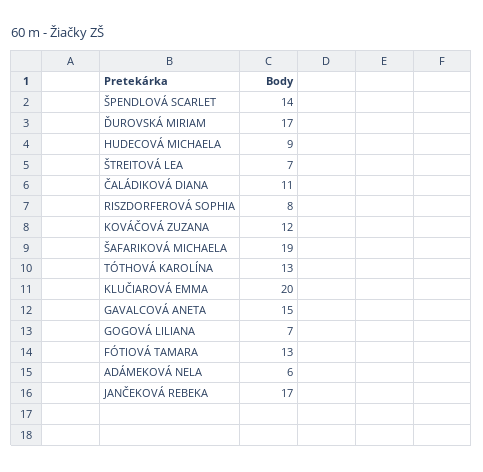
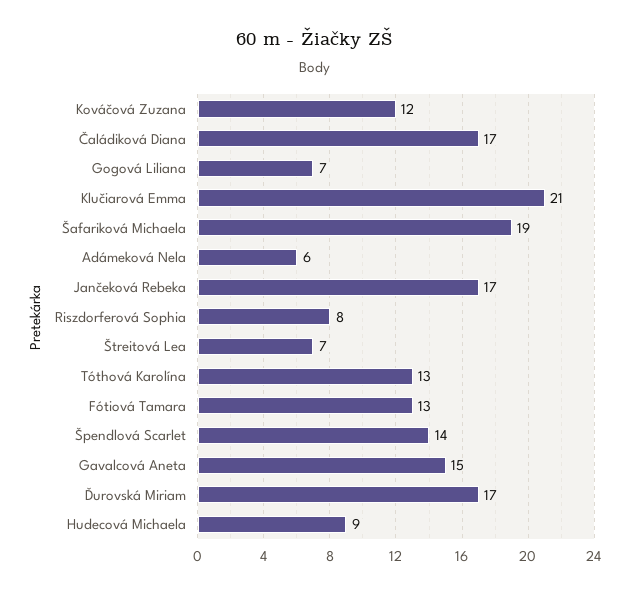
  {
    "ŠPENDLOVÁ SCARLET": 14,
    "ĎUROVSKÁ MIRIAM": 17,
    "HUDECOVÁ MICHAELA": 9,
    "ŠTREITOVÁ LEA": 7,
-   "ČALÁDIKOVÁ DIANA": 11,
+   "ČALÁDIKOVÁ DIANA": 17,
    "RISZDORFEROVÁ SOPHIA": 8,
    "KOVÁČOVÁ ZUZANA": 12,
    "ŠAFARIKOVÁ MICHAELA": 19,
    "TÓTHOVÁ KAROLÍNA": 13,
-   "KLUČIAROVÁ EMMA": 20,
+   "KLUČIAROVÁ EMMA": 21,
    "GAVALCOVÁ ANETA": 15,
    "GOGOVÁ LILIANA": 7,
    "FÓTIOVÁ TAMARA": 13,
    "ADÁMEKOVÁ NELA": 6,
    "JANČEKOVÁ REBEKA": 17
  }

